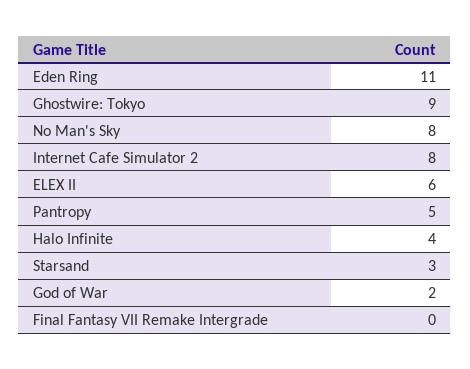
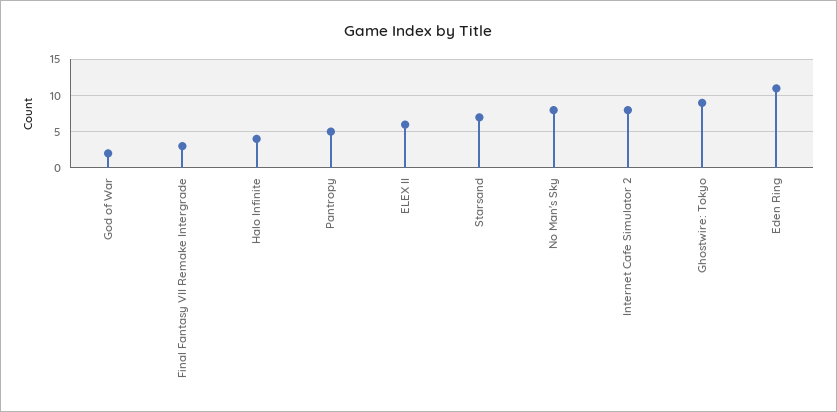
  {
    "Eden Ring": 11,
    "Ghostwire: Tokyo": 9,
    "No Man's Sky": 8,
    "Internet Cafe Simulator 2": 8,
    "ELEX II": 6,
    "Pantropy": 5,
    "Halo Infinite": 4,
-   "Starsand": 3,
+   "Starsand": 7,
    "God of War": 2,
-   "Final Fantasy VII Remake Intergrade": 0
+   "Final Fantasy VII Remake Intergrade": 3
  }

